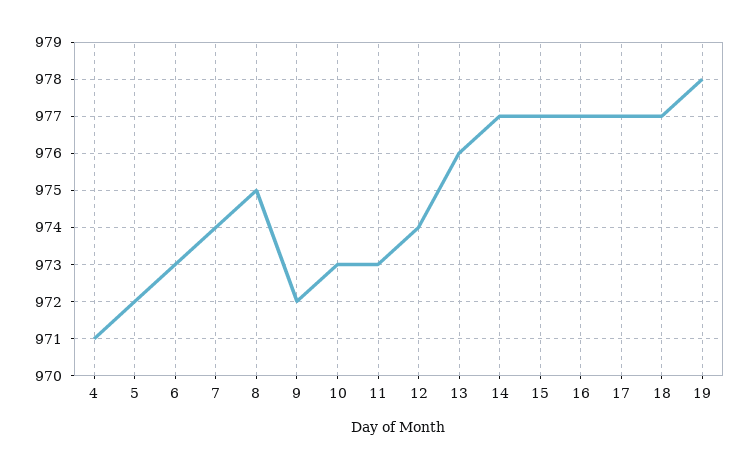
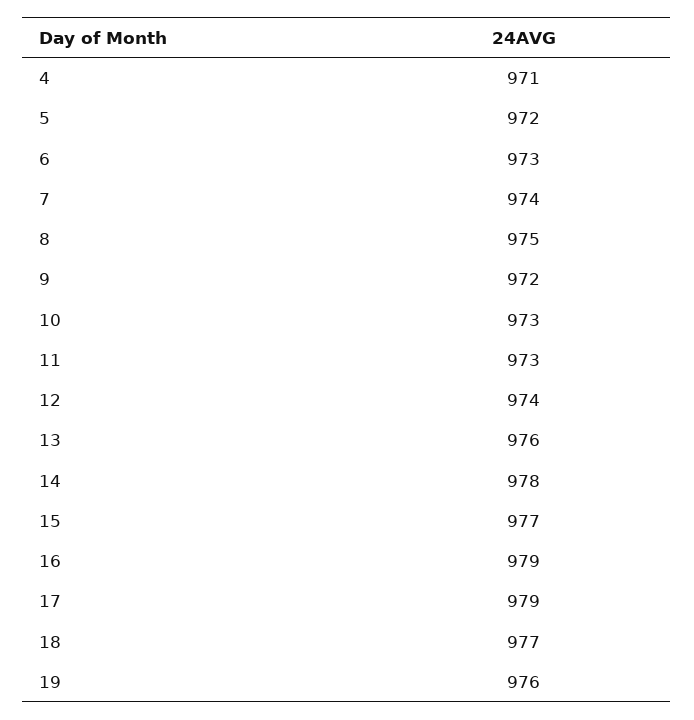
  {
    "4": 971,
    "5": 972,
    "6": 973,
    "7": 974,
    "8": 975,
    "9": 972,
    "10": 973,
    "11": 973,
    "12": 974,
    "13": 976,
-   "14": 977,
+   "14": 978,
    "15": 977,
-   "16": 977,
+   "16": 979,
-   "17": 977,
+   "17": 979,
    "18": 977,
-   "19": 978
+   "19": 976
  }

